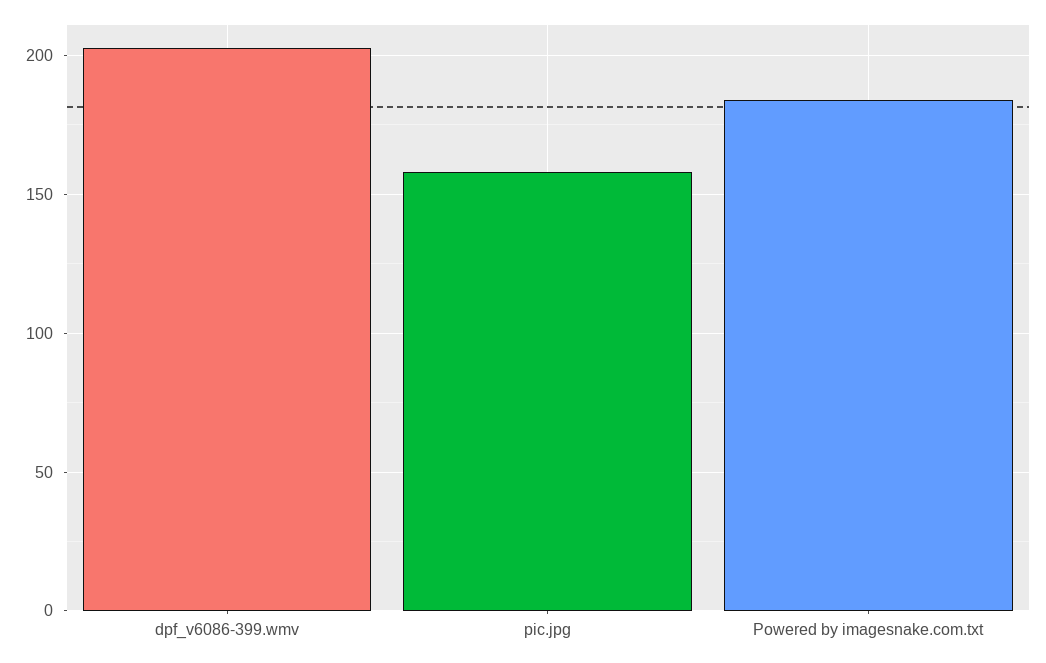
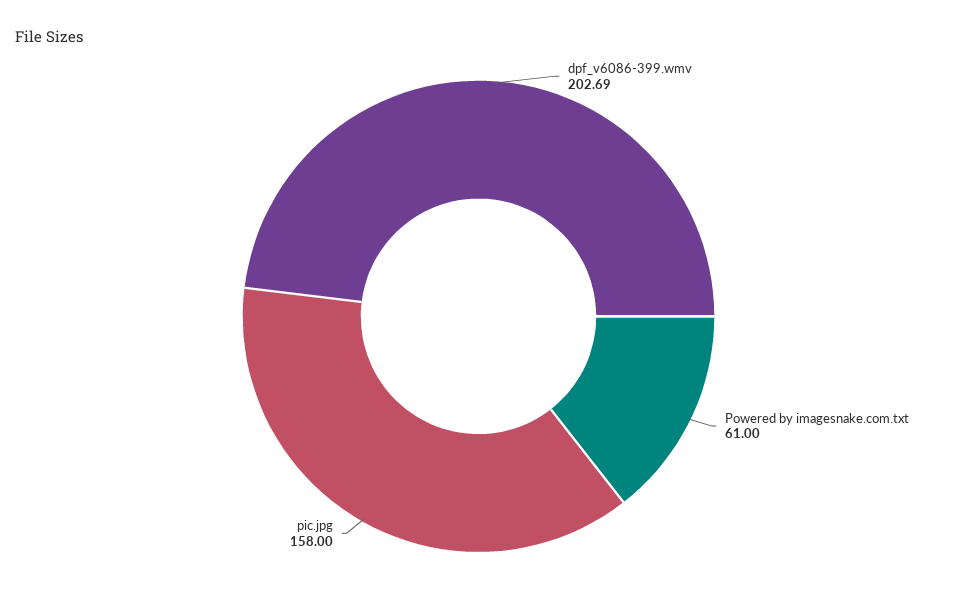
  {
    "dpf_v6086-399.wmv": 202.69,
    "pic.jpg": 158,
-   "Powered by imagesnake.com.txt": 185
+   "Powered by imagesnake.com.txt": 61
  }

